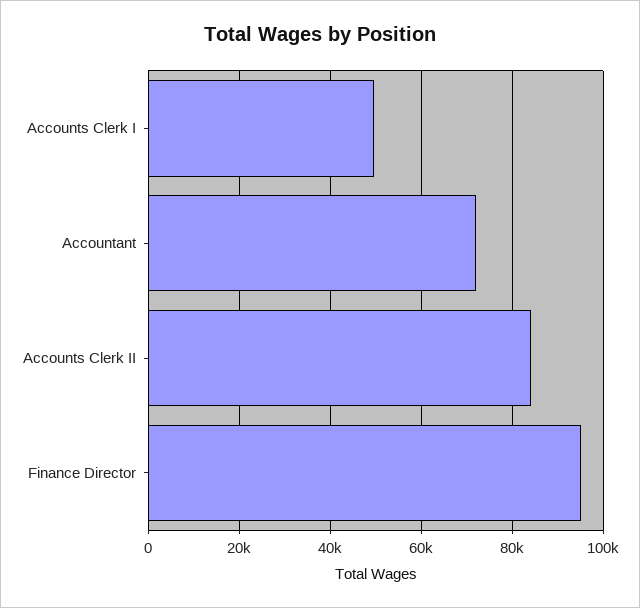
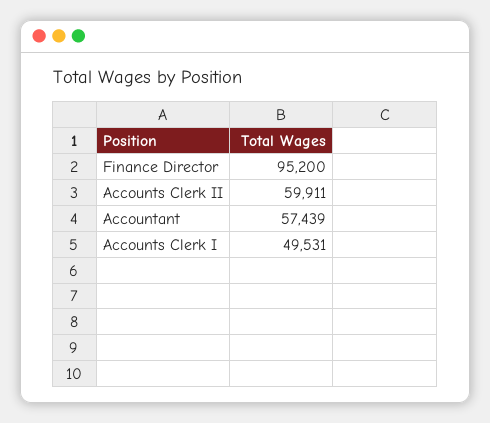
  {
    "Accounts Clerk I": 49531,
-   "Accountant": 72000,
+   "Accountant": 57439,
-   "Accounts Clerk II": 84000,
+   "Accounts Clerk II": 59911,
    "Finance Director": 95200
  }

